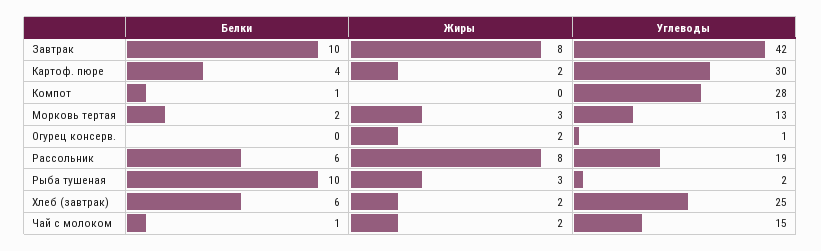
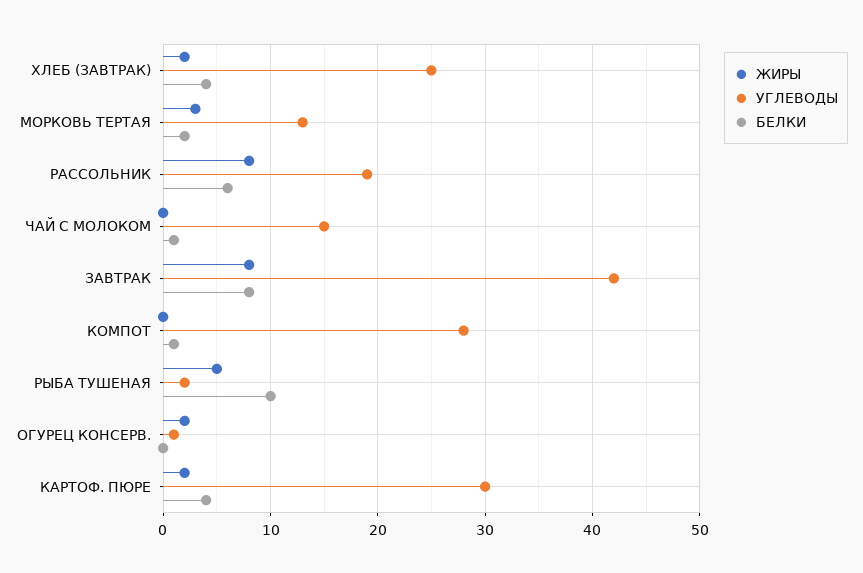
  {
    "Белки": {
-     "Завтрак": 10,
+     "Завтрак": 8,
      "Картоф. пюре": 4,
      "Компот": 1,
      "Морковь тертая": 2,
      "Огурец консерв.": 0,
      "Рассольник": 6,
      "Рыба тушеная": 10,
-     "Хлеб (завтрак)": 6,
+     "Хлеб (завтрак)": 4,
      "Чай с молоком": 1
    },
    "Жиры": {
      "Завтрак": 8,
      "Картоф. пюре": 2,
      "Компот": 0,
      "Морковь тертая": 3,
      "Огурец консерв.": 2,
      "Рассольник": 8,
-     "Рыба тушеная": 3,
+     "Рыба тушеная": 5,
      "Хлеб (завтрак)": 2,
-     "Чай с молоком": 2
+     "Чай с молоком": 0
    },
    "Углеводы": {
      "Завтрак": 42,
      "Картоф. пюре": 30,
      "Компот": 28,
      "Морковь тертая": 13,
      "Огурец консерв.": 1,
      "Рассольник": 19,
      "Рыба тушеная": 2,
      "Хлеб (завтрак)": 25,
      "Чай с молоком": 15
    }
  }

